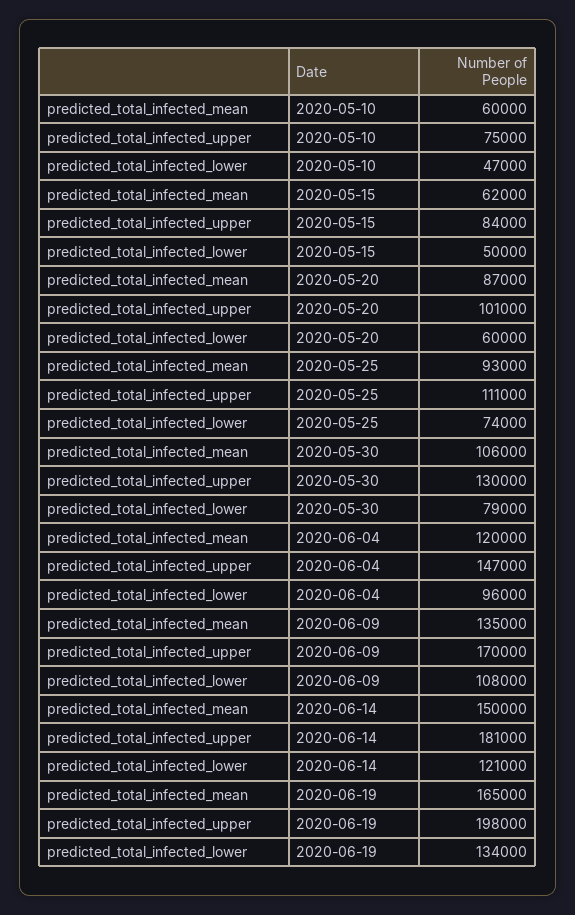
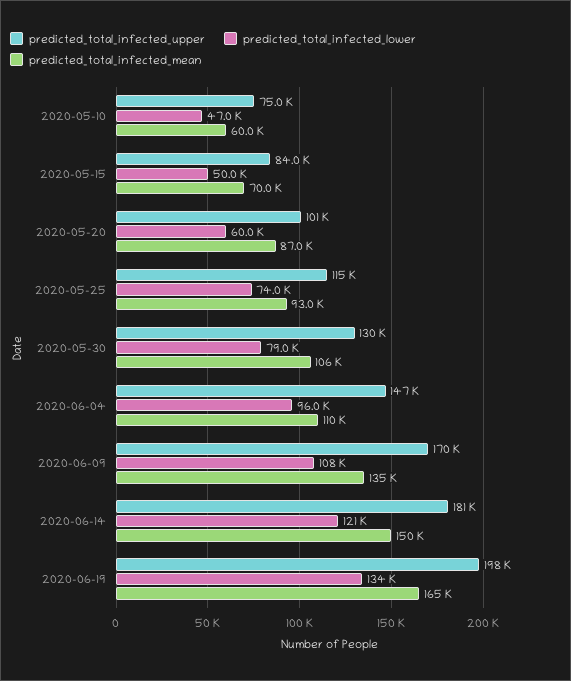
  {
    "predicted_total_infected_mean": {
      "2020-05-10": 60000,
-     "2020-05-15": 62000,
+     "2020-05-15": 70000,
      "2020-05-20": 87000,
      "2020-05-25": 93000,
      "2020-05-30": 106000,
-     "2020-06-04": 120000,
+     "2020-06-04": 110000,
      "2020-06-09": 135000,
      "2020-06-14": 150000,
      "2020-06-19": 165000
    },
    "predicted_total_infected_upper": {
      "2020-05-10": 75000,
      "2020-05-15": 84000,
      "2020-05-20": 101000,
-     "2020-05-25": 111000,
+     "2020-05-25": 115000,
      "2020-05-30": 130000,
      "2020-06-04": 147000,
      "2020-06-09": 170000,
      "2020-06-14": 181000,
      "2020-06-19": 198000
    },
    "predicted_total_infected_lower": {
      "2020-05-10": 47000,
      "2020-05-15": 50000,
      "2020-05-20": 60000,
      "2020-05-25": 74000,
      "2020-05-30": 79000,
      "2020-06-04": 96000,
      "2020-06-09": 108000,
      "2020-06-14": 121000,
      "2020-06-19": 134000
    }
  }

